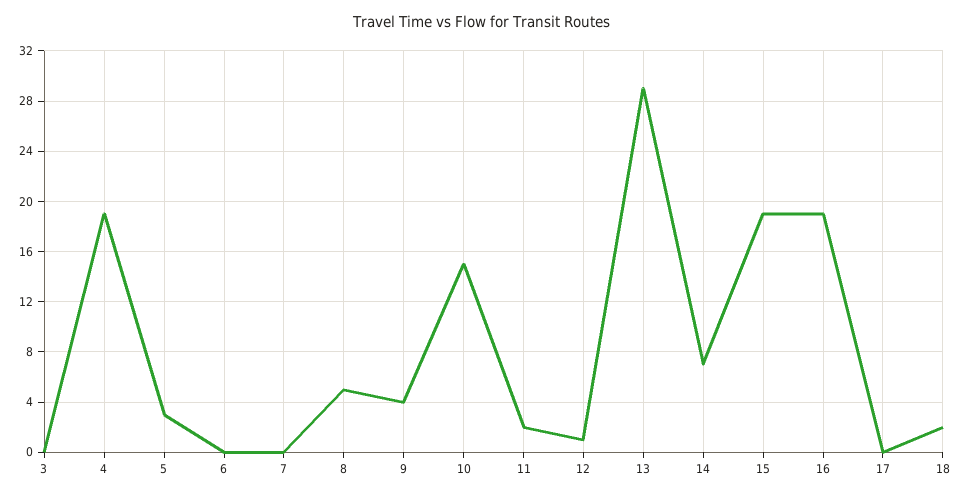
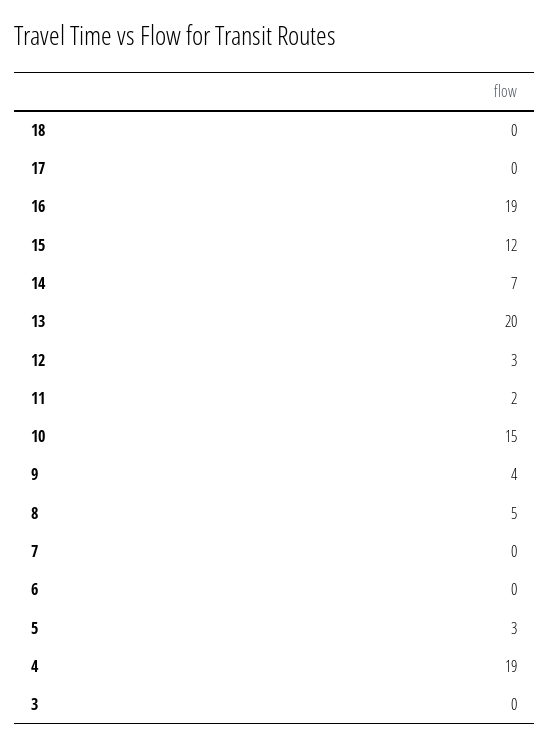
  {
    "3": 0,
    "4": 19,
    "5": 3,
    "6": 0,
    "7": 0,
    "8": 5,
    "9": 4,
    "10": 15,
    "11": 2,
-   "12": 1,
+   "12": 3,
-   "13": 29,
+   "13": 20,
    "14": 7,
-   "15": 19,
+   "15": 12,
    "16": 19,
    "17": 0,
-   "18": 2
+   "18": 0
  }

